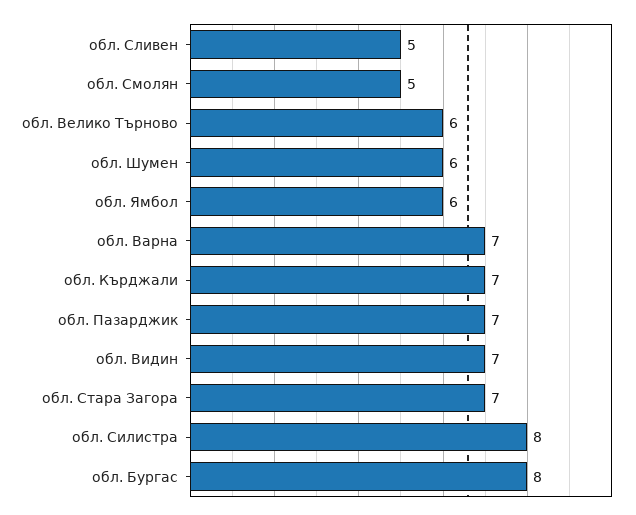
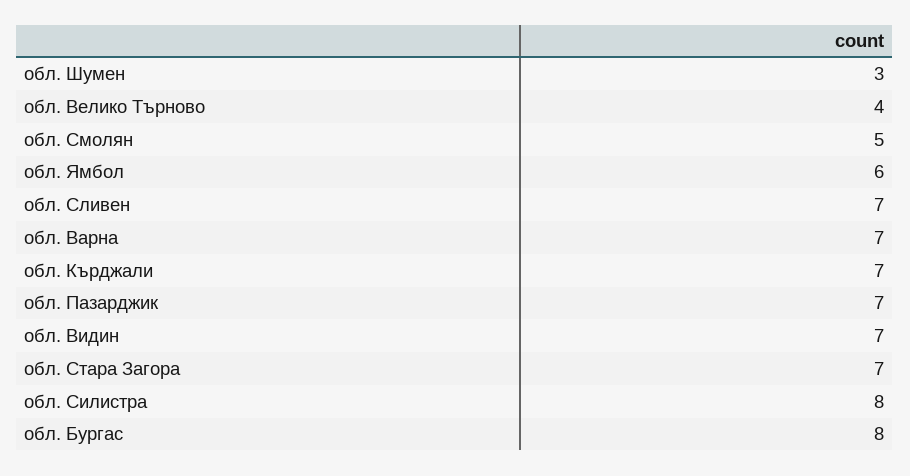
  {
-   "обл. Сливен": 5,
+   "обл. Сливен": 7,
    "обл. Смолян": 5,
-   "обл. Велико Търново": 6,
+   "обл. Велико Търново": 4,
-   "обл. Шумен": 6,
+   "обл. Шумен": 3,
    "обл. Ямбол": 6,
    "обл. Варна": 7,
    "обл. Кърджали": 7,
    "обл. Пазарджик": 7,
    "обл. Видин": 7,
    "обл. Стара Загора": 7,
    "обл. Силистра": 8,
    "обл. Бургас": 8
  }

